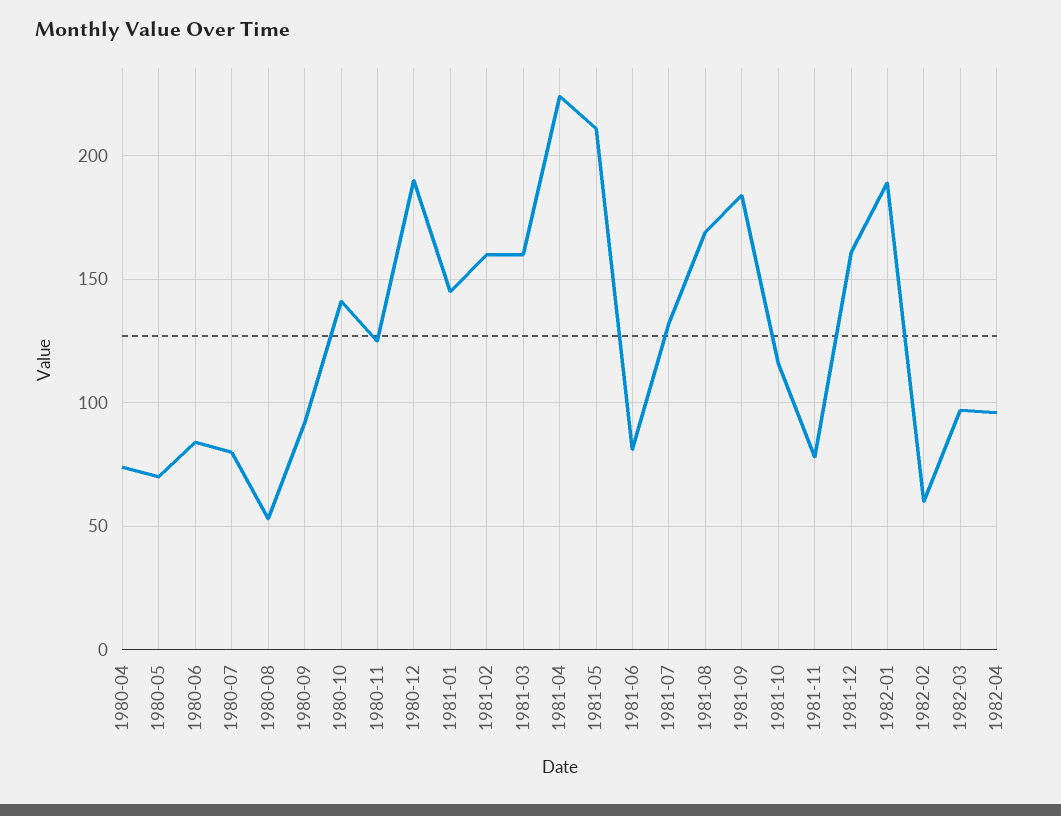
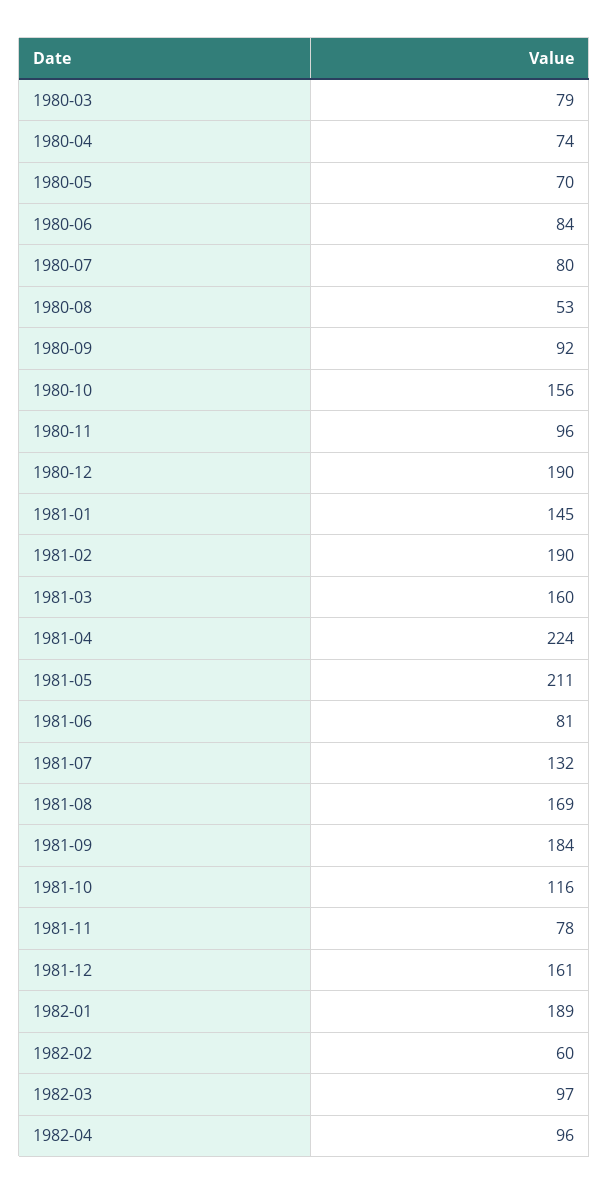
  {
    "1980-04": 74,
    "1980-05": 70,
    "1980-06": 84,
    "1980-07": 80,
    "1980-08": 53,
    "1980-09": 92,
-   "1980-10": 140,
+   "1980-10": 156,
-   "1980-11": 125,
+   "1980-11": 96,
    "1980-12": 190,
    "1981-01": 145,
-   "1981-02": 160,
+   "1981-02": 190,
    "1981-03": 160,
    "1981-04": 224,
    "1981-05": 211,
    "1981-06": 81,
    "1981-07": 132,
    "1981-08": 169,
    "1981-09": 184,
    "1981-10": 116,
    "1981-11": 78,
    "1981-12": 161,
    "1982-01": 189,
    "1982-02": 60,
    "1982-03": 97,
-   "1982-04": 96
+   "1982-04": 96,
+   "1980-03": 79
  }

